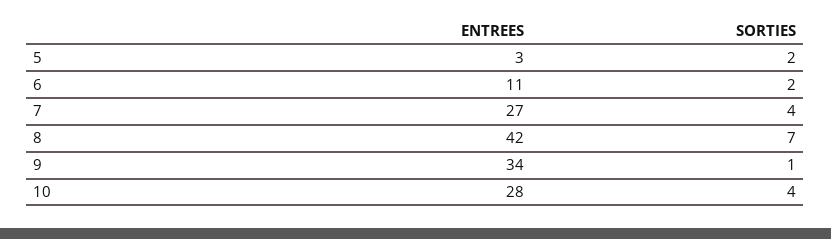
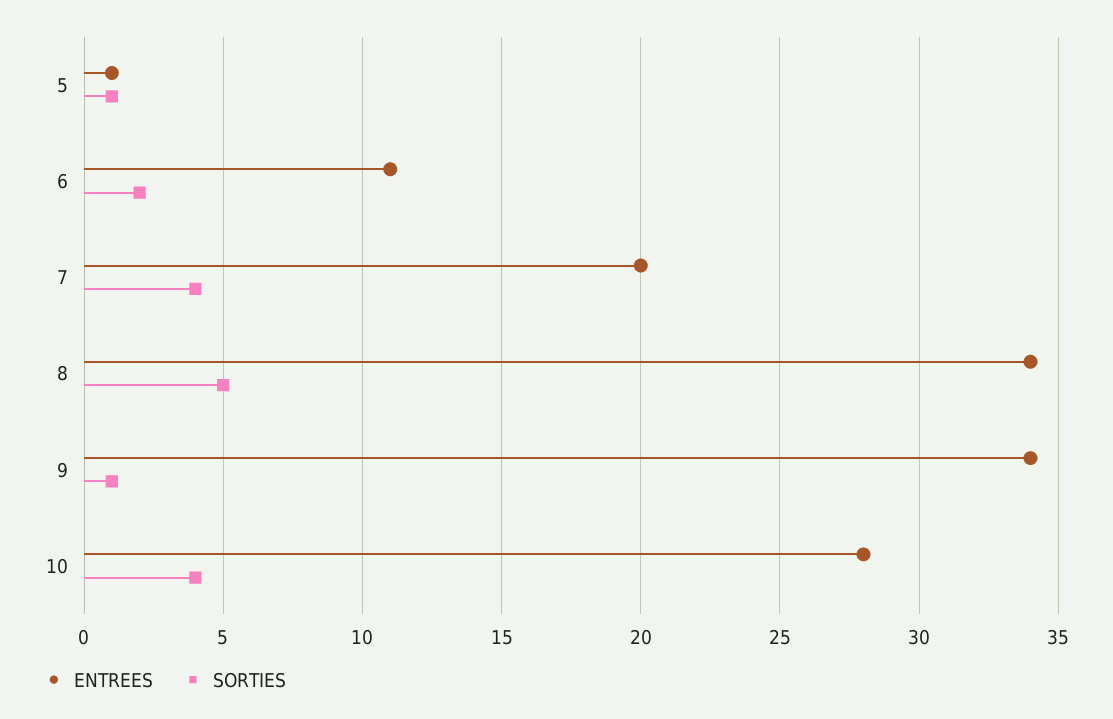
  {
    "ENTREES": {
-     "5": 3,
+     "5": 1,
      "6": 11,
-     "7": 27,
+     "7": 20,
-     "8": 42,
+     "8": 34,
      "9": 34,
      "10": 28
    },
    "SORTIES": {
-     "5": 2,
+     "5": 1,
      "6": 2,
      "7": 4,
-     "8": 7,
+     "8": 5,
      "9": 1,
      "10": 4
    }
  }

